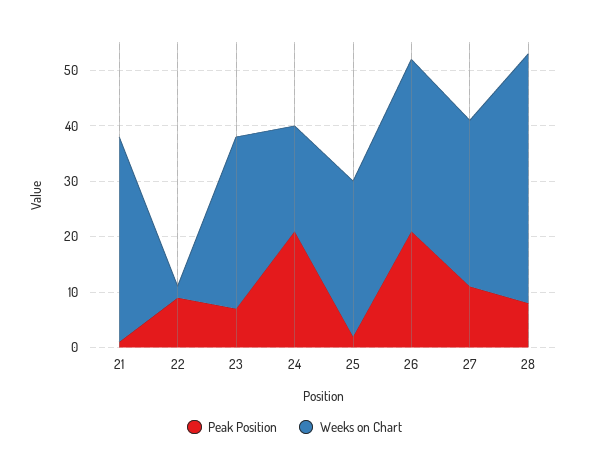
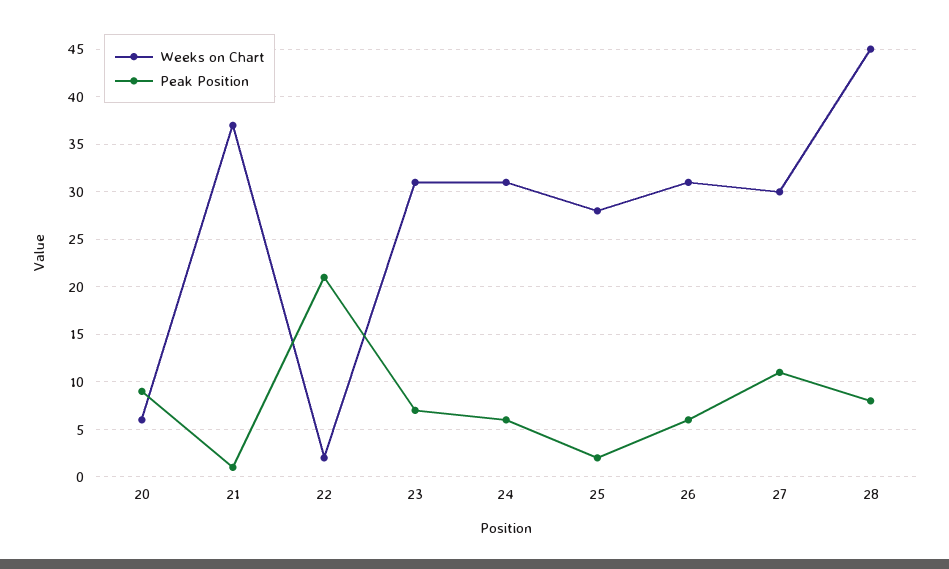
  {
    "Peak Position": {
      "21": 1,
-     "22": 10,
+     "22": 21,
      "23": 7,
-     "24": 20,
+     "24": 6,
      "25": 2,
-     "26": 20,
+     "26": 6,
      "27": 11,
-     "28": 8
+     "28": 8,
+     "20": 9
    },
    "Weeks on Chart": {
      "21": 37,
      "22": 2,
      "23": 31,
-     "24": 20,
+     "24": 31,
      "25": 28,
      "26": 31,
      "27": 30,
-     "28": 45
+     "28": 45,
+     "20": 6
    }
  }

